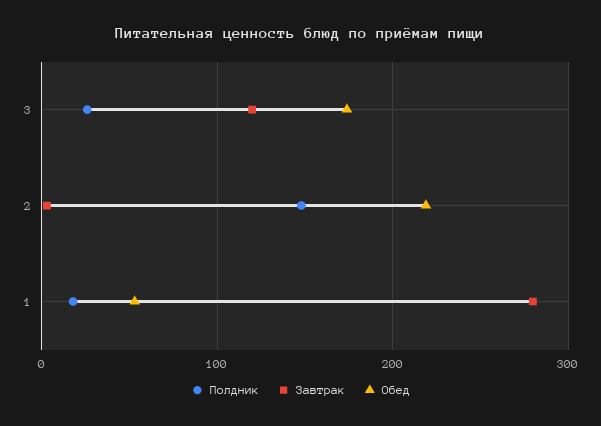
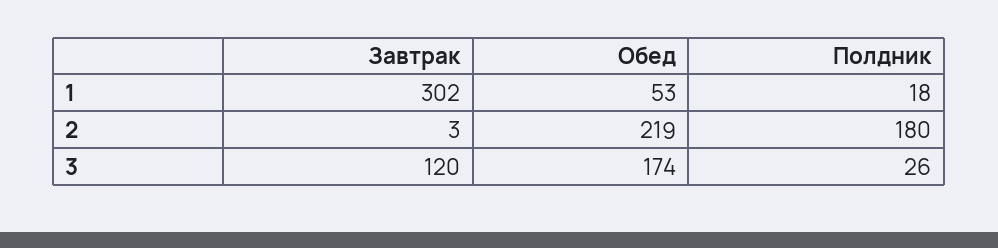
  {
    "Полдник": {
      "3": 26,
-     "2": 150,
+     "2": 180,
      "1": 18
    },
    "Завтрак": {
      "3": 120,
      "2": 3,
-     "1": 280
+     "1": 302
    },
    "Обед": {
      "3": 174,
      "2": 219,
      "1": 53
    }
  }

